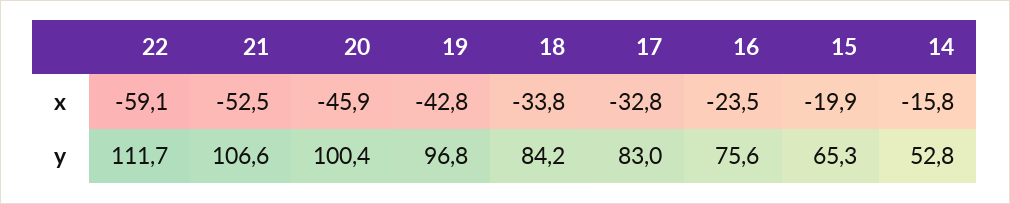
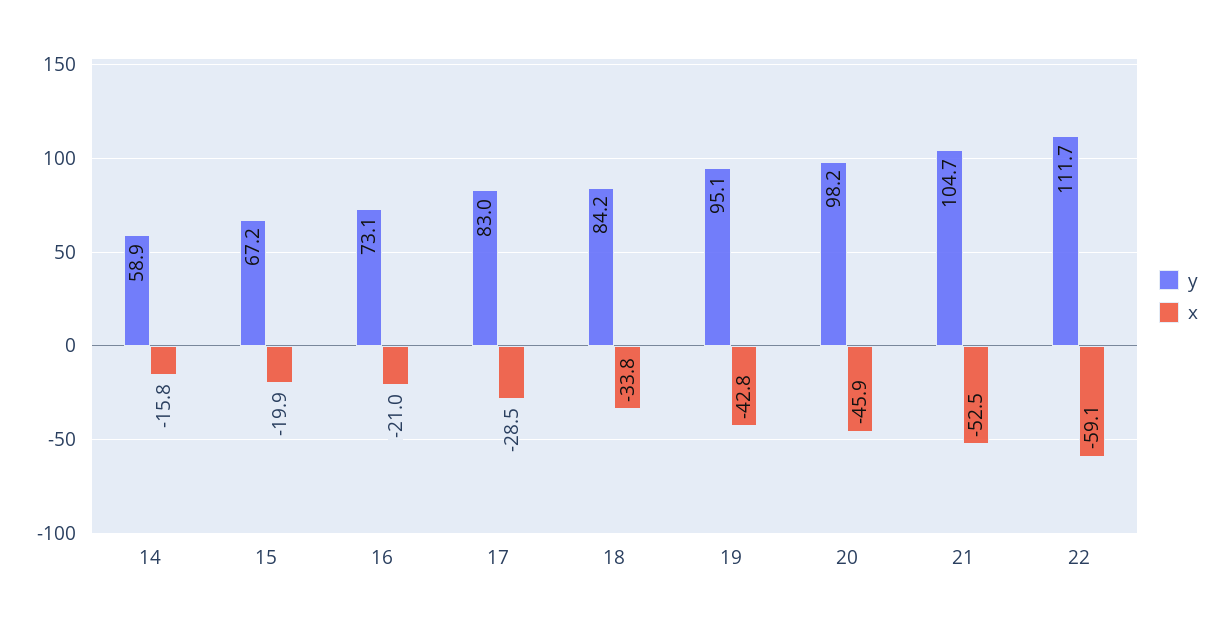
  {
    "x": {
      "22": -59.1,
      "21": -52.5,
      "20": -45.9,
      "19": -42.8,
      "18": -33.8,
-     "17": -32.8,
+     "17": -28.5,
-     "16": -23.5,
+     "16": -21,
      "15": -19.9,
      "14": -15.8
    },
    "y": {
      "22": 111.7,
-     "21": 106.6,
+     "21": 104.7,
-     "20": 100.4,
+     "20": 98.2,
-     "19": 96.8,
+     "19": 95.1,
      "18": 84.2,
      "17": 83,
-     "16": 75.6,
+     "16": 73.1,
-     "15": 65.3,
+     "15": 67.2,
-     "14": 52.8
+     "14": 58.9
    }
  }

